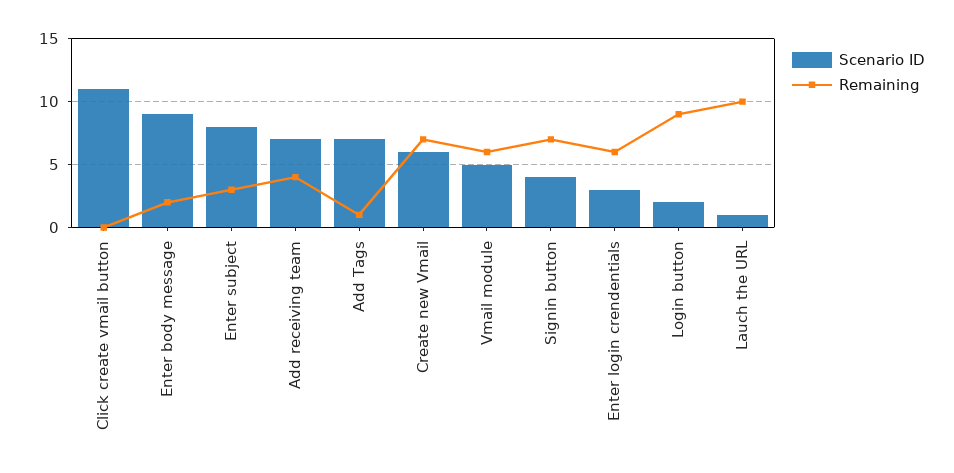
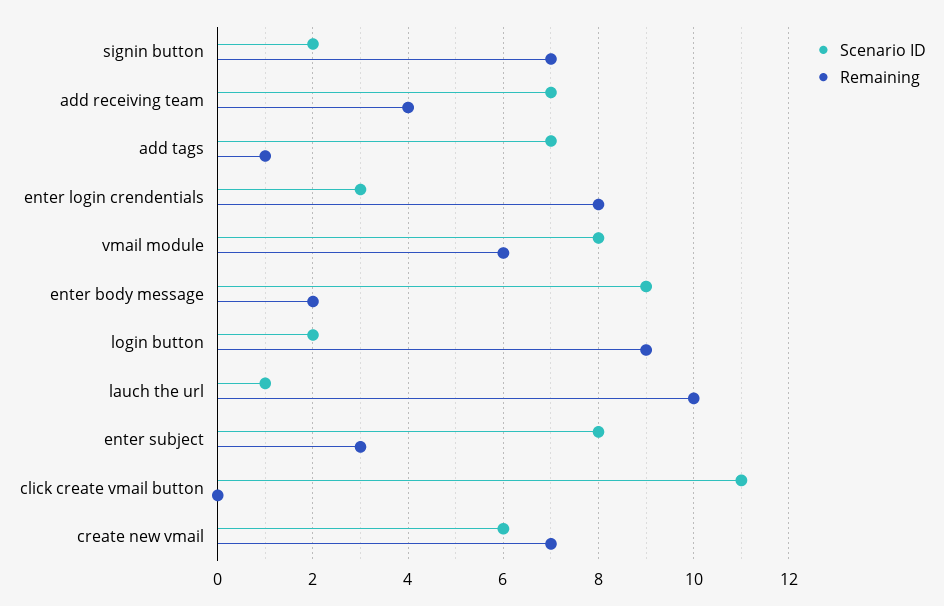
  {
    "Scenario ID": {
      "Click create vmail button": 11,
      "Enter body message": 9,
      "Enter subject": 8,
      "Add receiving team": 7,
      "Add Tags": 7,
      "Create new Vmail": 6,
-     "Vmail module": 5,
+     "Vmail module": 8,
-     "Signin button": 4,
+     "Signin button": 2,
      "Enter login crendentials": 3,
      "Login button": 2,
      "Lauch the URL": 1
    },
    "Remaining": {
      "Click create vmail button": 0,
      "Enter body message": 2,
      "Enter subject": 3,
      "Add receiving team": 4,
      "Add Tags": 1,
      "Create new Vmail": 7,
      "Vmail module": 6,
      "Signin button": 7,
-     "Enter login crendentials": 6,
+     "Enter login crendentials": 8,
      "Login button": 9,
      "Lauch the URL": 10
    }
  }

